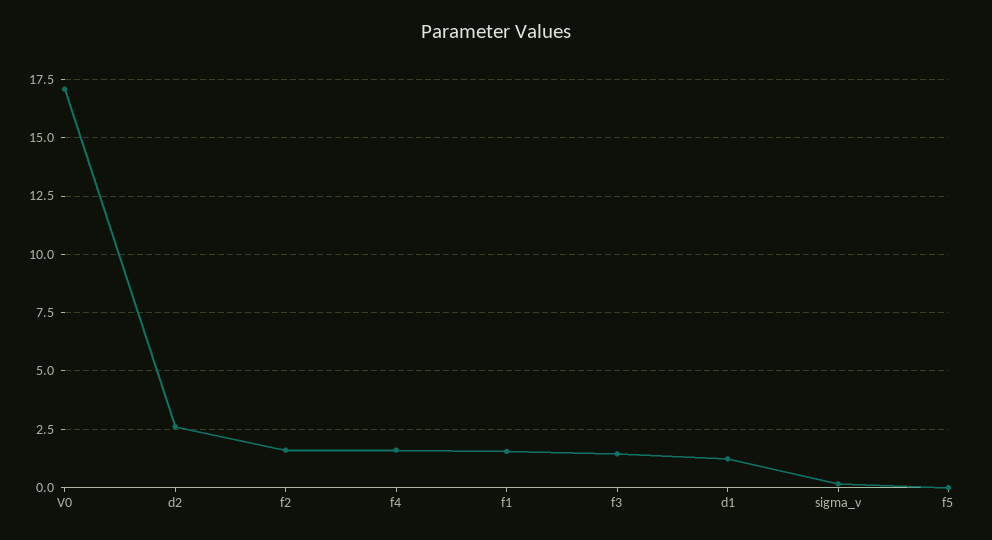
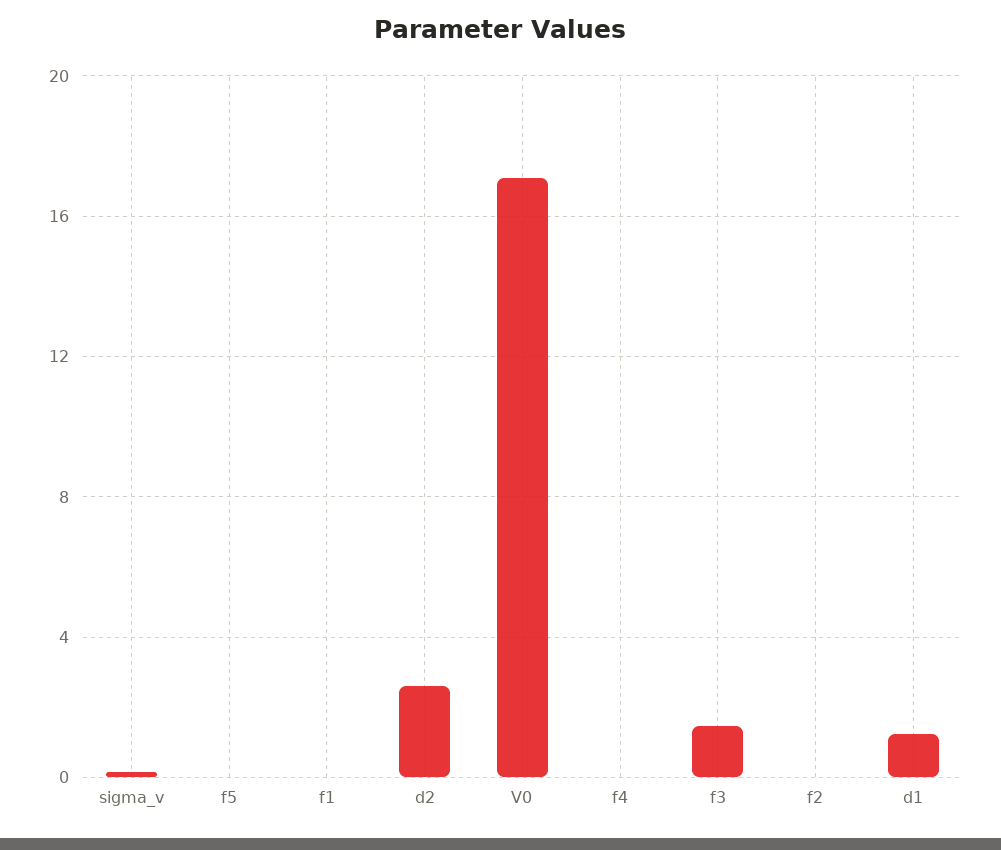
  {
    "V0": 17,
    "d2": 2.5,
-   "f2": 1.5,
+   "f2": 0,
-   "f4": 1.5,
+   "f4": 0,
-   "f1": 1.5,
+   "f1": 0,
    "f3": 1.5,
    "d1": 1,
    "sigma_v": 0,
    "f5": 0
  }

